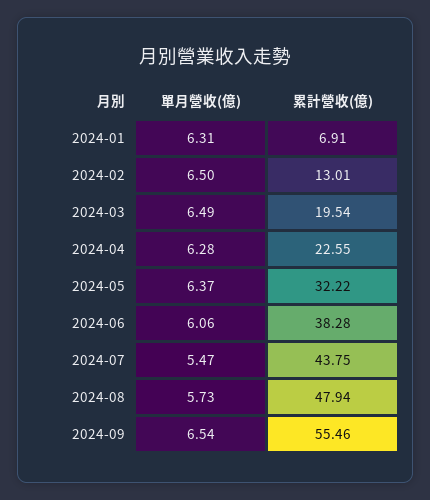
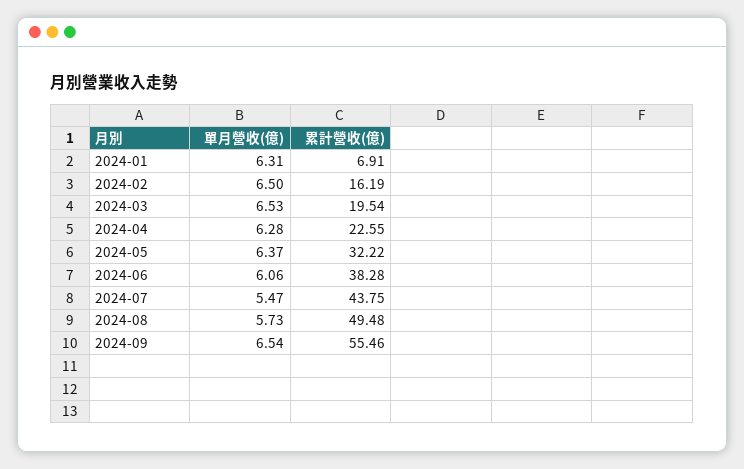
  {
    "單月營收(億)": {
      "2024-01": 6.31,
      "2024-02": 6.5,
-     "2024-03": 6.49,
+     "2024-03": 6.53,
      "2024-04": 6.28,
      "2024-05": 6.37,
      "2024-06": 6.06,
      "2024-07": 5.47,
      "2024-08": 5.73,
      "2024-09": 6.54
    },
    "累計營收(億)": {
      "2024-01": 6.91,
-     "2024-02": 13.01,
+     "2024-02": 16.19,
      "2024-03": 19.54,
      "2024-04": 22.55,
      "2024-05": 32.22,
      "2024-06": 38.28,
      "2024-07": 43.75,
-     "2024-08": 47.94,
+     "2024-08": 49.48,
      "2024-09": 55.46
    }
  }

